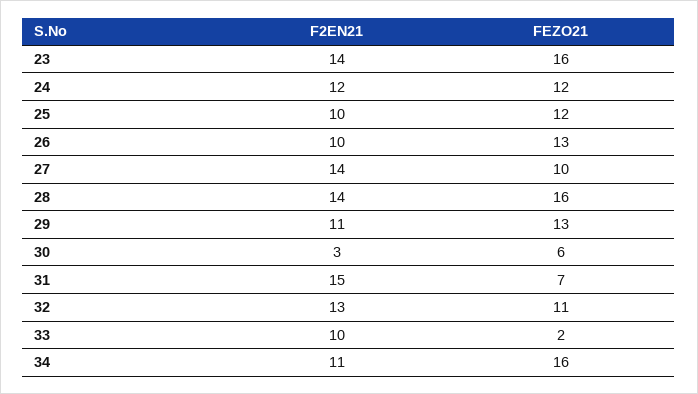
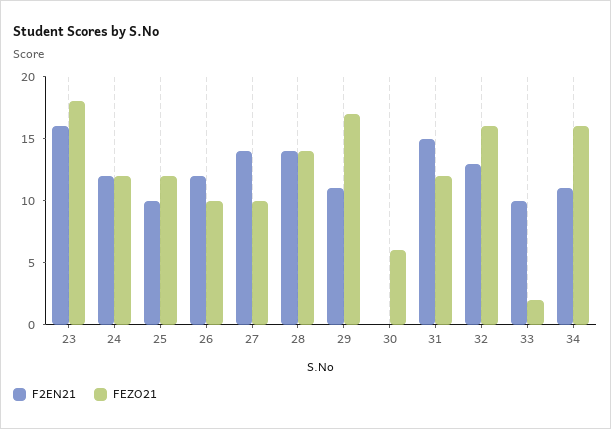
  {
    "F2EN21": {
-     "23": 14,
+     "23": 16,
      "24": 12,
      "25": 10,
-     "26": 10,
+     "26": 12,
      "27": 14,
      "28": 14,
      "29": 11,
-     "30": 3,
+     "30": 0,
      "31": 15,
      "32": 13,
      "33": 10,
      "34": 11
    },
    "FEZO21": {
-     "23": 16,
+     "23": 18,
      "24": 12,
      "25": 12,
-     "26": 13,
+     "26": 10,
      "27": 10,
-     "28": 16,
+     "28": 14,
-     "29": 13,
+     "29": 17,
      "30": 6,
-     "31": 7,
+     "31": 12,
-     "32": 11,
+     "32": 16,
      "33": 2,
      "34": 16
    }
  }

